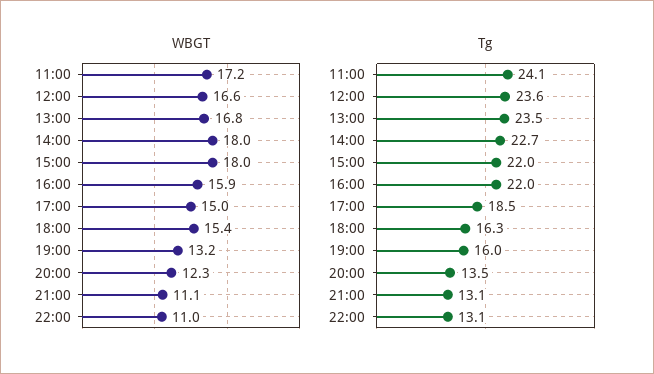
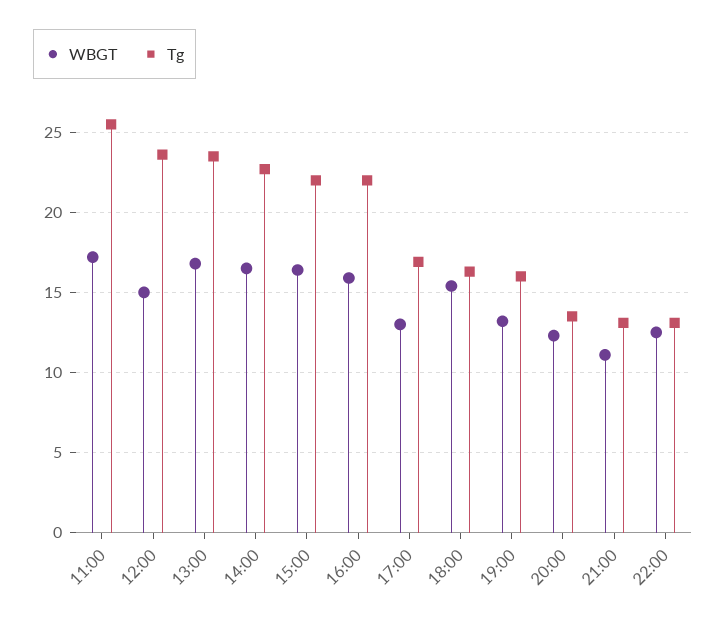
  {
    "WBGT": {
      "11:00": 17.2,
-     "12:00": 16.6,
+     "12:00": 15,
      "13:00": 16.8,
-     "14:00": 18,
+     "14:00": 16.5,
-     "15:00": 18,
+     "15:00": 16.5,
      "16:00": 15.9,
-     "17:00": 15,
+     "17:00": 13,
      "18:00": 15.4,
      "19:00": 13.2,
      "20:00": 12.3,
      "21:00": 11.1,
-     "22:00": 11
+     "22:00": 12.5
    },
    "Tg": {
-     "11:00": 24.1,
+     "11:00": 25.5,
      "12:00": 23.6,
      "13:00": 23.5,
      "14:00": 22.7,
      "15:00": 22,
      "16:00": 22,
-     "17:00": 18.5,
+     "17:00": 17,
      "18:00": 16.3,
      "19:00": 16,
      "20:00": 13.5,
      "21:00": 13.1,
      "22:00": 13.1
    }
  }

